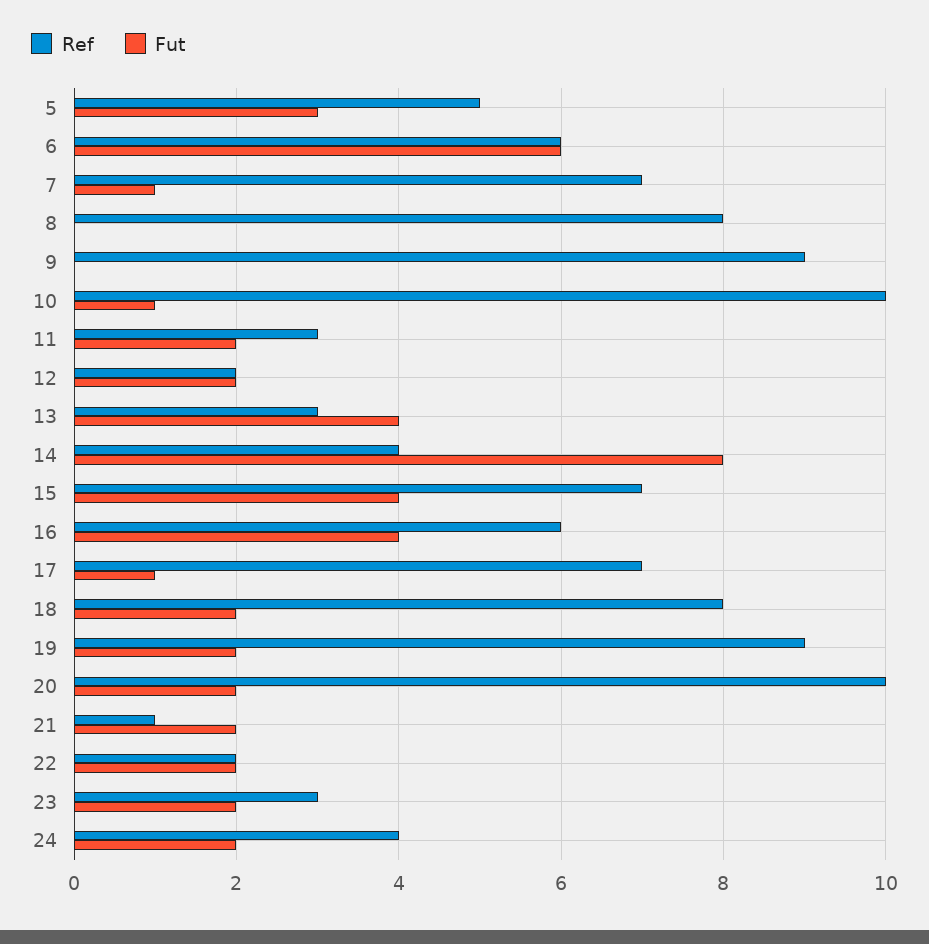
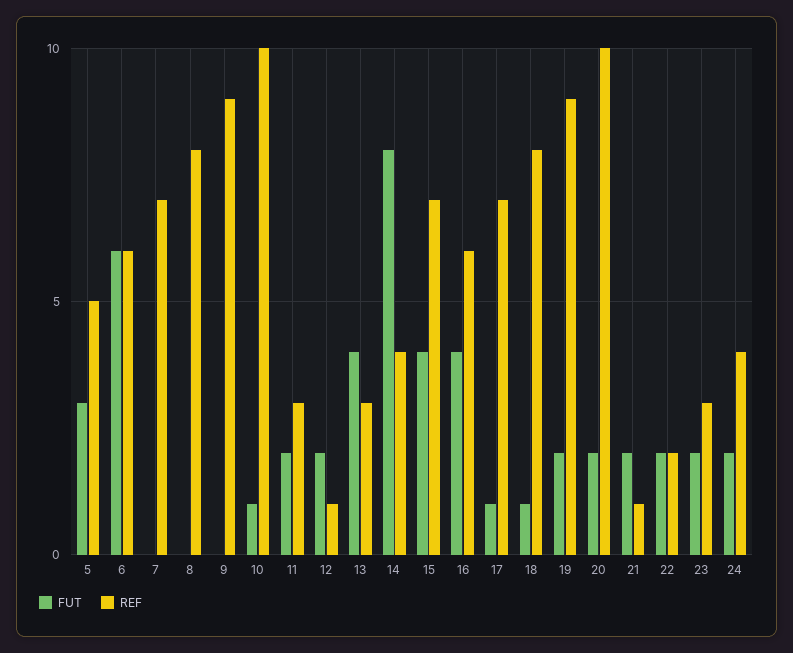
  {
    "Ref": {
      "5": 5,
      "6": 6,
      "7": 7,
      "8": 8,
      "9": 9,
      "10": 10,
      "11": 3,
-     "12": 2,
+     "12": 1,
      "13": 3,
      "14": 4,
      "15": 7,
      "16": 6,
      "17": 7,
      "18": 8,
      "19": 9,
      "20": 10,
      "21": 1,
      "22": 2,
      "23": 3,
      "24": 4
    },
    "Fut": {
      "5": 3,
      "6": 6,
-     "7": 1,
+     "7": 0,
      "8": 0,
      "9": 0,
      "10": 1,
      "11": 2,
      "12": 2,
      "13": 4,
      "14": 8,
      "15": 4,
      "16": 4,
      "17": 1,
-     "18": 2,
+     "18": 1,
      "19": 2,
      "20": 2,
      "21": 2,
      "22": 2,
      "23": 2,
      "24": 2
    }
  }

